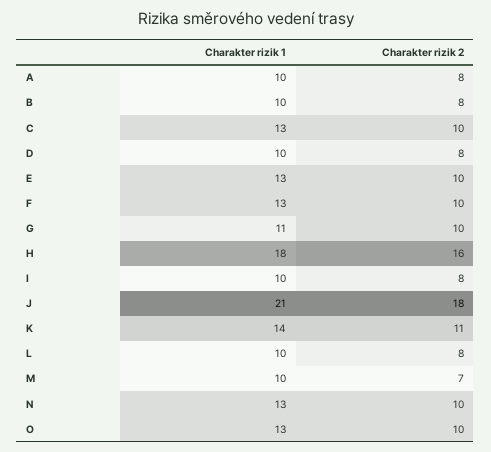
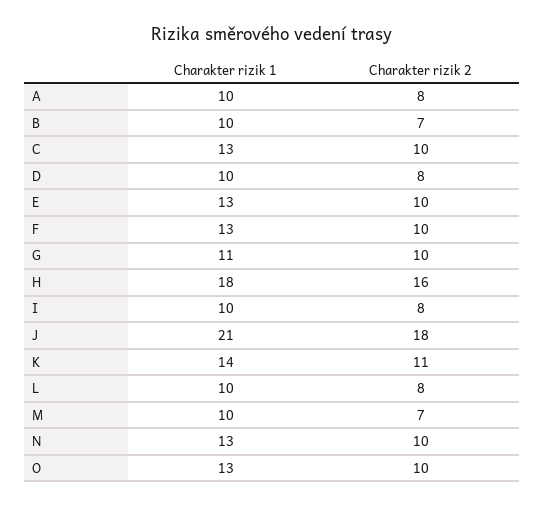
  {
    "Charakter rizik 1": {
      "A": 10,
      "B": 10,
      "C": 13,
      "D": 10,
      "E": 13,
      "F": 13,
      "G": 11,
      "H": 18,
      "I": 10,
      "J": 21,
      "K": 14,
      "L": 10,
      "M": 10,
      "N": 13,
      "O": 13
    },
    "Charakter rizik 2": {
      "A": 8,
-     "B": 8,
+     "B": 7,
      "C": 10,
      "D": 8,
      "E": 10,
      "F": 10,
      "G": 10,
      "H": 16,
      "I": 8,
      "J": 18,
      "K": 11,
      "L": 8,
      "M": 7,
      "N": 10,
      "O": 10
    }
  }

